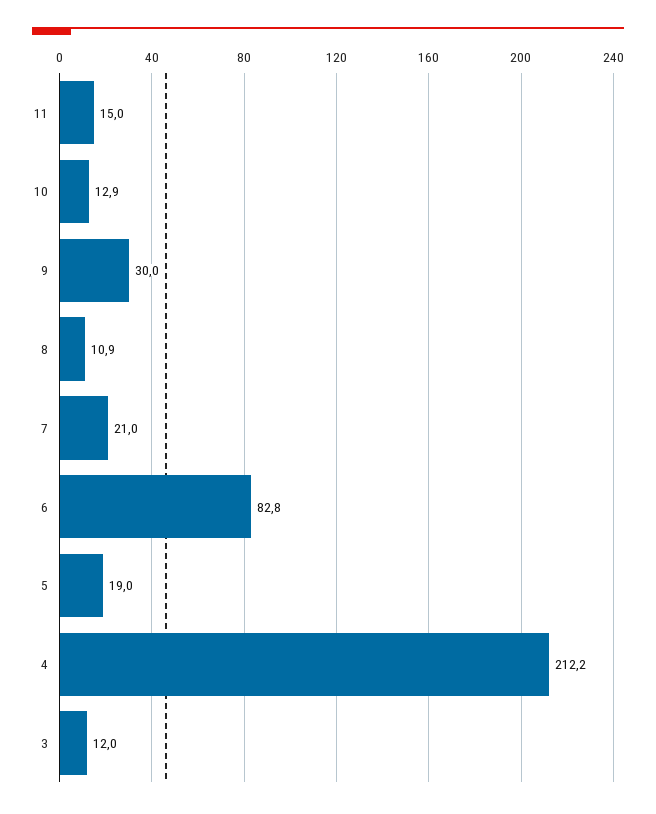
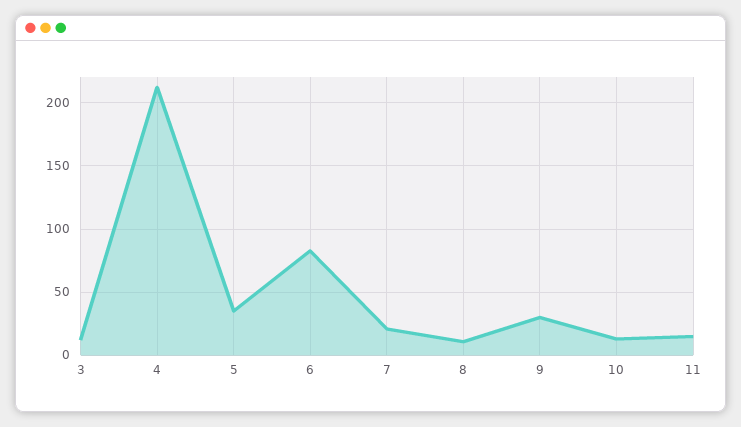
  {
    "11": 15,
    "10": 12.9,
    "9": 30,
    "8": 10.9,
    "7": 21,
    "6": 82.8,
-   "5": 19,
+   "5": 35,
    "4": 212.2,
    "3": 12
  }

